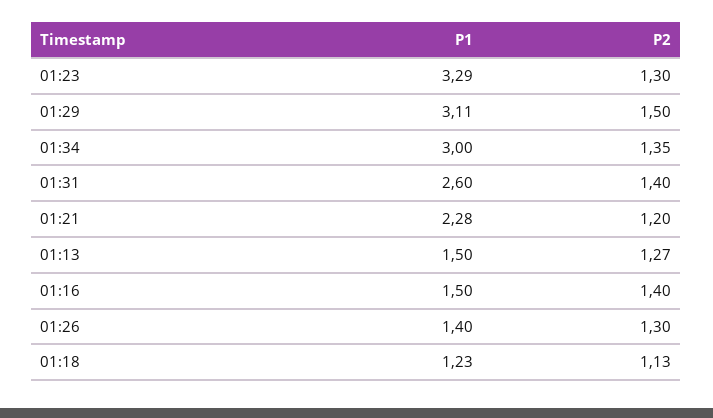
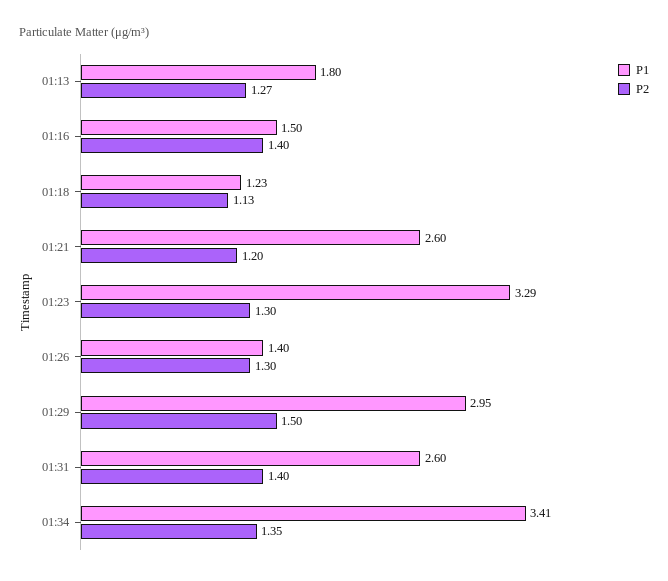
  {
    "P1": {
      "01:23": 3.29,
-     "01:29": 3.11,
+     "01:29": 2.95,
-     "01:34": 3,
+     "01:34": 3.41,
      "01:31": 2.6,
-     "01:21": 2.28,
+     "01:21": 2.6,
-     "01:13": 1.5,
+     "01:13": 1.8,
      "01:16": 1.5,
      "01:26": 1.4,
      "01:18": 1.23
    },
    "P2": {
      "01:23": 1.3,
      "01:29": 1.5,
      "01:34": 1.35,
      "01:31": 1.4,
      "01:21": 1.2,
      "01:13": 1.27,
      "01:16": 1.4,
      "01:26": 1.3,
      "01:18": 1.13
    }
  }

